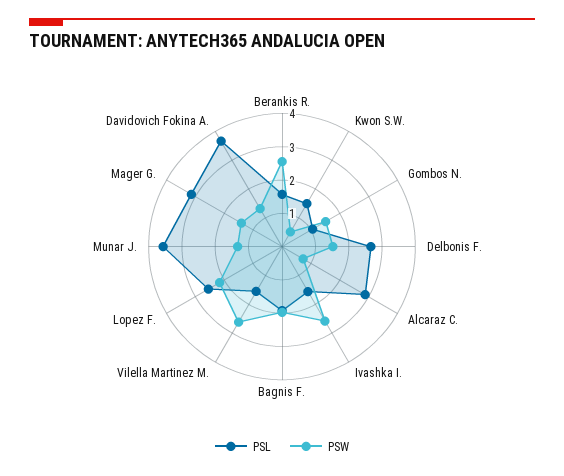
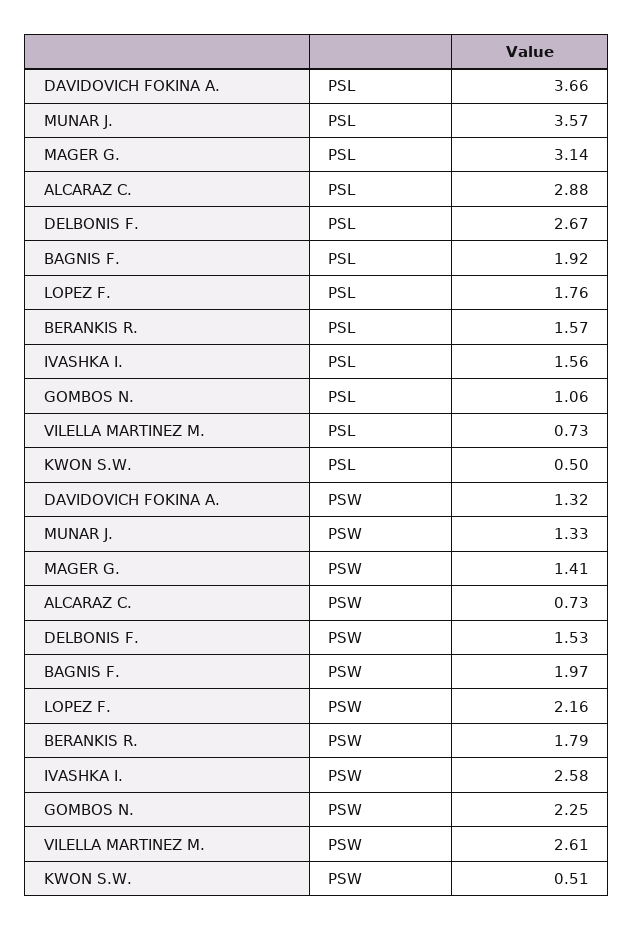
  {
    "PSL": {
      "Berankis R.": 1.57,
-     "Kwon S.W.": 1.5,
+     "Kwon S.W.": 0.5,
      "Gombos N.": 1.06,
      "Delbonis F.": 2.67,
      "Alcaraz C.": 2.88,
      "Ivashka I.": 1.56,
      "Bagnis F.": 1.92,
-     "Vilella Martinez M.": 1.5,
+     "Vilella Martinez M.": 0.73,
-     "Lopez F.": 2.5,
+     "Lopez F.": 1.76,
      "Munar J.": 3.57,
      "Mager G.": 3.14,
      "Davidovich Fokina A.": 3.66
    },
    "PSW": {
-     "Berankis R.": 2.5,
+     "Berankis R.": 1.79,
      "Kwon S.W.": 0.51,
-     "Gombos N.": 1.5,
+     "Gombos N.": 2.25,
      "Delbonis F.": 1.53,
      "Alcaraz C.": 0.73,
      "Ivashka I.": 2.58,
      "Bagnis F.": 1.97,
      "Vilella Martinez M.": 2.61,
      "Lopez F.": 2.16,
      "Munar J.": 1.33,
      "Mager G.": 1.41,
      "Davidovich Fokina A.": 1.32
    }
  }

